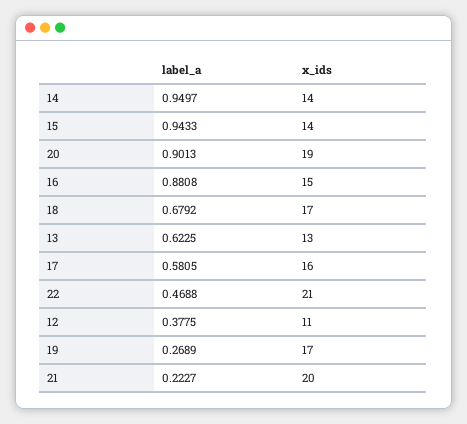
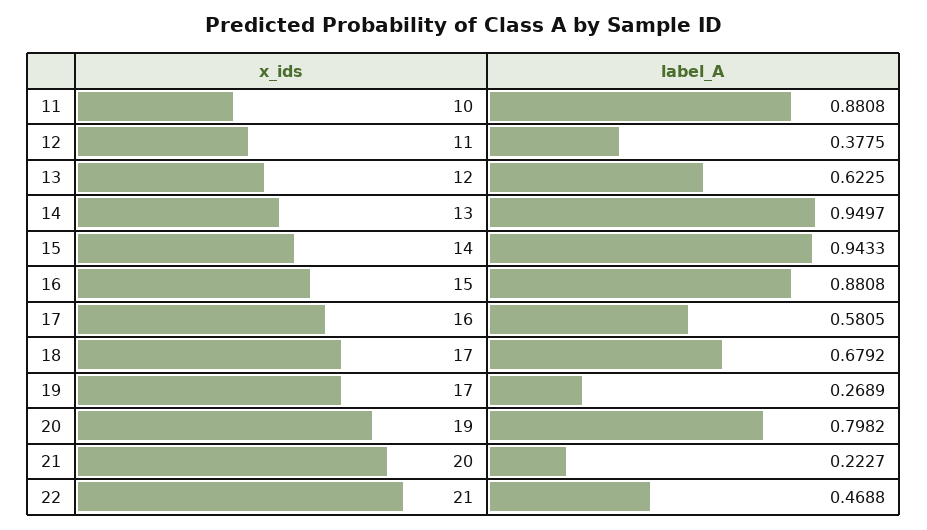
  {
    "label_a": {
      "14": 0.9497,
      "15": 0.9433,
-     "20": 0.9013,
+     "20": 0.7982,
      "16": 0.8808,
      "18": 0.6792,
      "13": 0.6225,
      "17": 0.5805,
      "22": 0.4688,
      "12": 0.3775,
      "19": 0.2689,
-     "21": 0.2227
+     "21": 0.2227,
+     "11": 0.8808
    },
    "x_ids": {
-     "14": 14,
+     "14": 13,
      "15": 14,
      "20": 19,
      "16": 15,
      "18": 17,
-     "13": 13,
+     "13": 12,
      "17": 16,
      "22": 21,
      "12": 11,
      "19": 17,
-     "21": 20
+     "21": 20,
+     "11": 10
    }
  }

